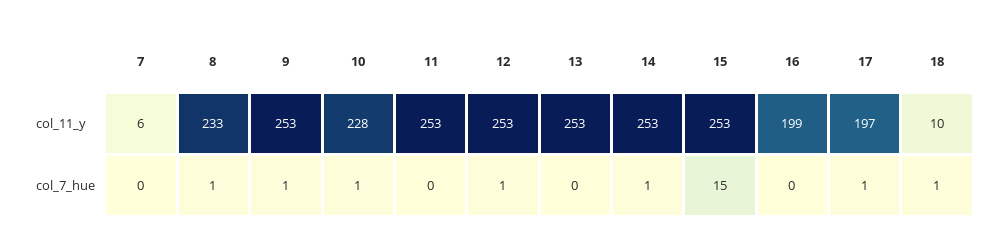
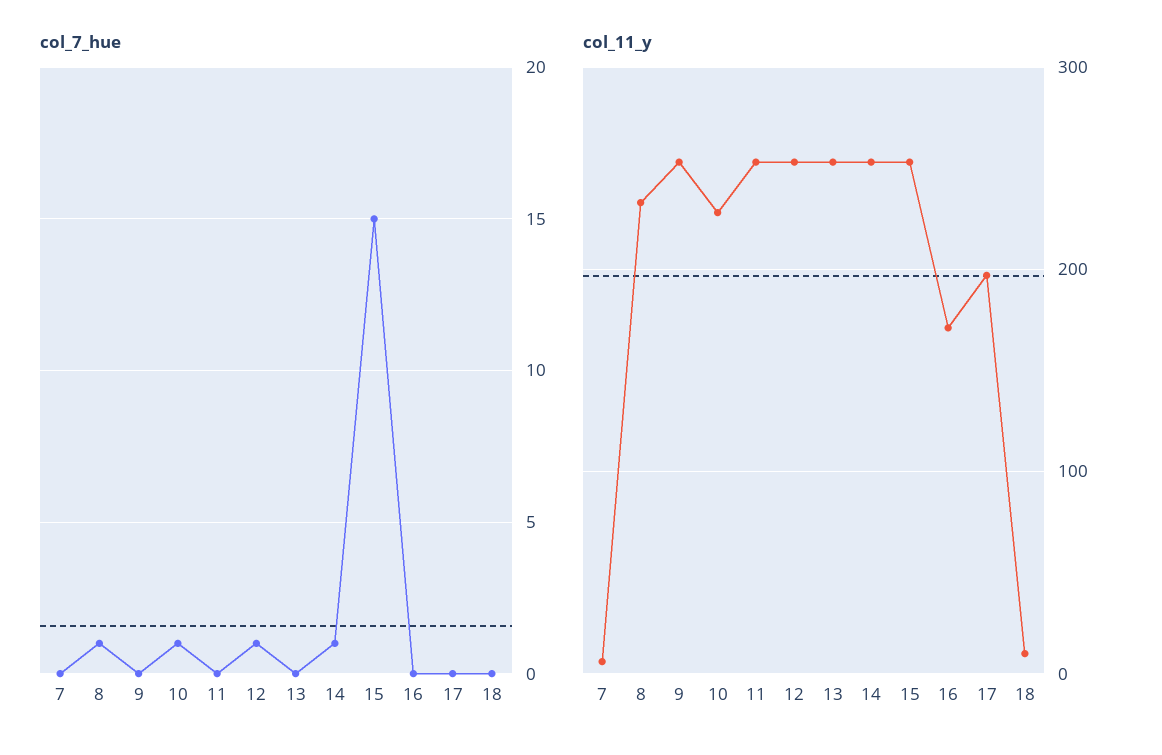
  {
    "col_11_y": {
      "7": 6,
      "8": 233,
      "9": 253,
      "10": 228,
      "11": 253,
      "12": 253,
      "13": 253,
      "14": 253,
      "15": 253,
-     "16": 199,
+     "16": 170,
      "17": 197,
      "18": 10
    },
    "col_7_hue": {
      "7": 0,
      "8": 1,
-     "9": 1,
+     "9": 0,
      "10": 1,
      "11": 0,
      "12": 1,
      "13": 0,
      "14": 1,
      "15": 15,
      "16": 0,
-     "17": 1,
+     "17": 0,
-     "18": 1
+     "18": 0
    }
  }

